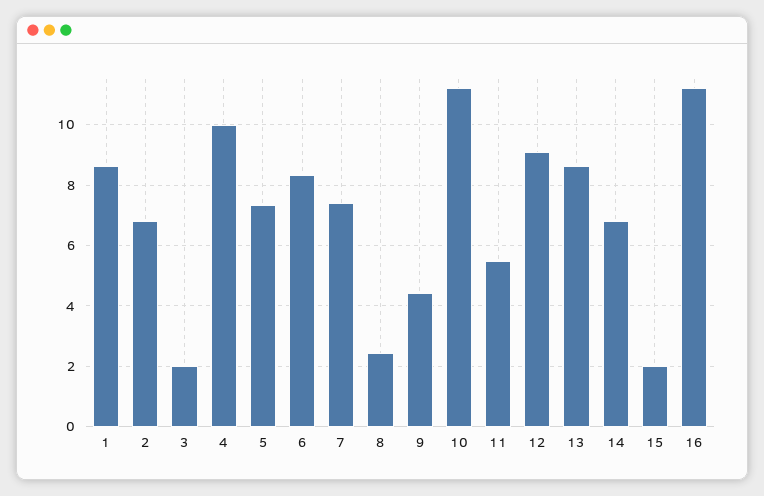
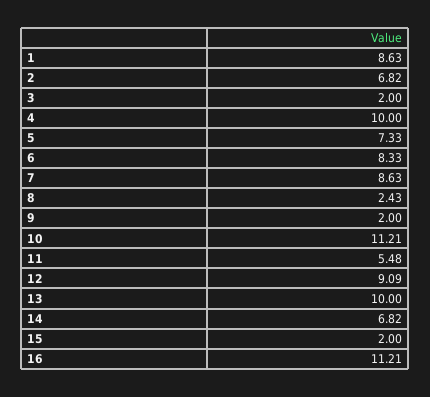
  {
    "1": 8.63,
    "2": 6.82,
    "3": 2,
    "4": 10,
    "5": 7.33,
    "6": 8.33,
-   "7": 7.4,
+   "7": 8.63,
    "8": 2.43,
-   "9": 4.4,
+   "9": 2,
    "10": 11.21,
    "11": 5.48,
    "12": 9.09,
-   "13": 8.6,
+   "13": 10,
    "14": 6.82,
    "15": 2,
    "16": 11.21
  }

